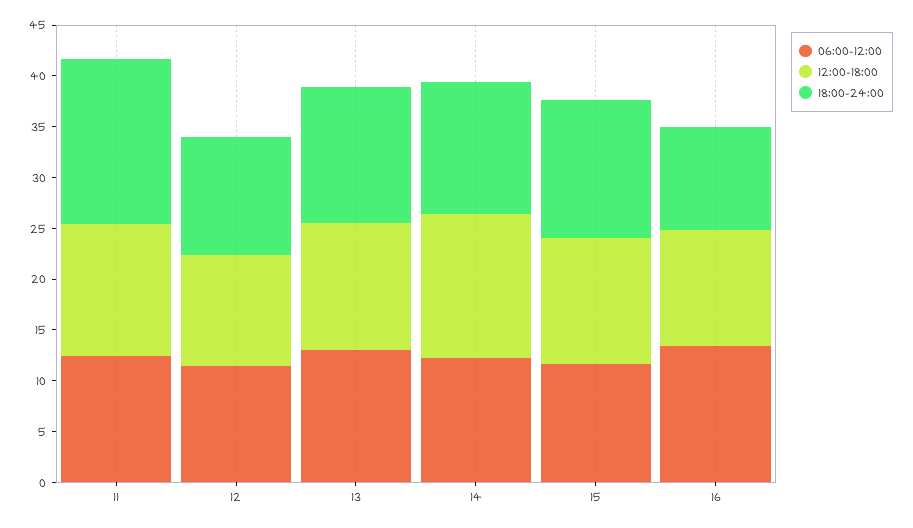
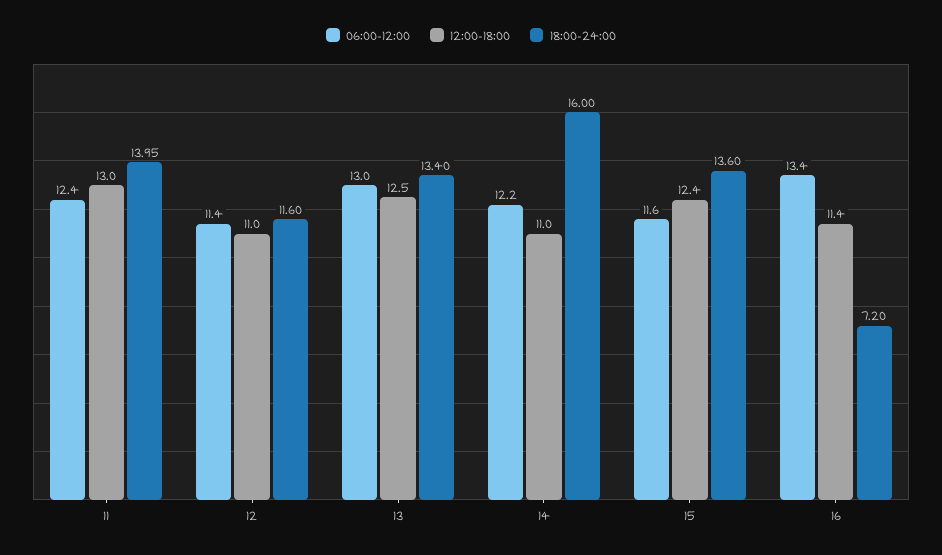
  {
    "06:00-12:00": {
      "11": 12.4,
      "12": 11.4,
      "13": 13,
      "14": 12.2,
      "15": 11.6,
      "16": 13.4
    },
    "12:00-18:00": {
      "11": 13,
      "12": 11,
      "13": 12.5,
-     "14": 14,
+     "14": 11,
      "15": 12.4,
      "16": 11.4
    },
    "18:00-24:00": {
-     "11": 16,
+     "11": 13.95,
      "12": 11.6,
      "13": 13.4,
-     "14": 13,
+     "14": 16,
      "15": 13.6,
-     "16": 10
+     "16": 7.2
    }
  }

